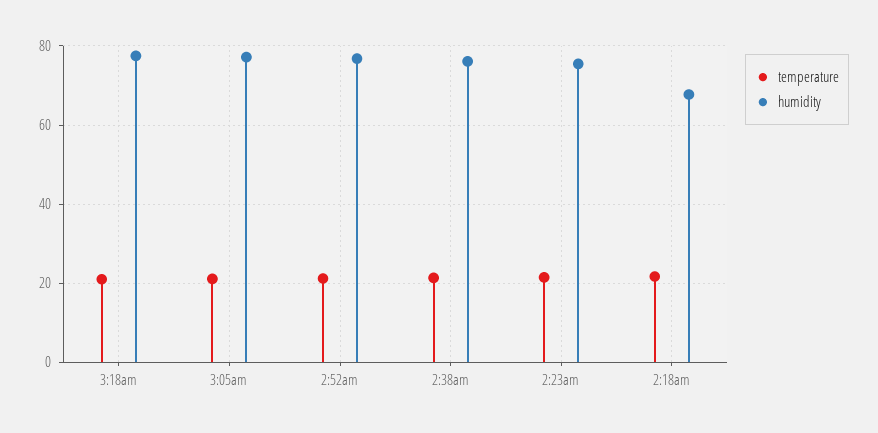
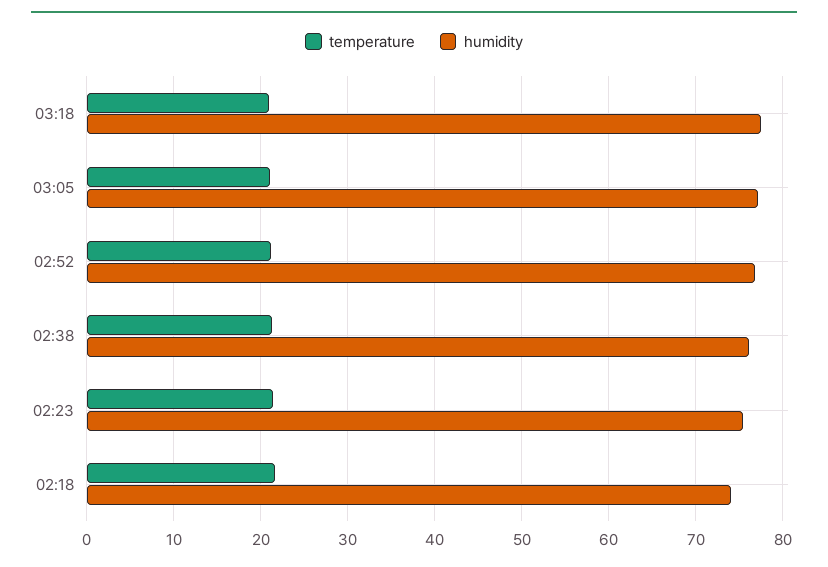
  {
    "temperature": {
      "3:18am": 21,
      "3:05am": 21,
      "2:52am": 21,
      "2:38am": 21,
      "2:23am": 21,
      "2:18am": 22
    },
    "humidity": {
      "3:18am": 78,
      "3:05am": 77,
      "2:52am": 77,
      "2:38am": 76,
      "2:23am": 75,
-     "2:18am": 68
+     "2:18am": 74
    }
  }

